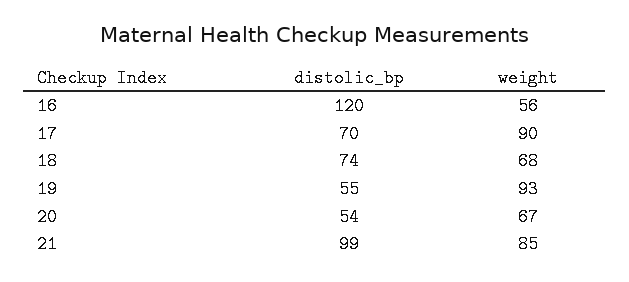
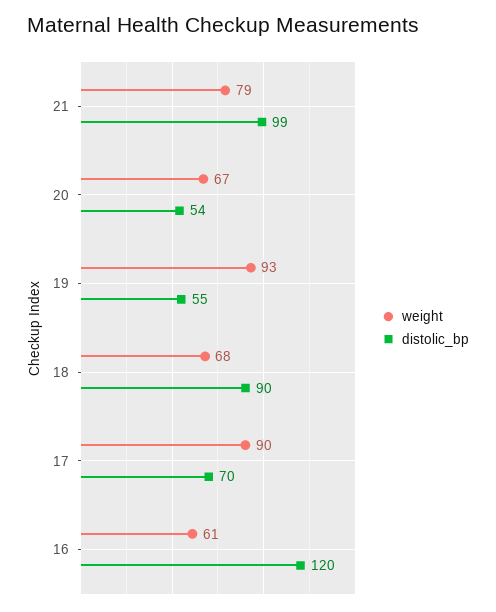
  {
    "distolic_bp": {
      "16": 120,
      "17": 70,
-     "18": 74,
+     "18": 90,
      "19": 55,
      "20": 54,
      "21": 99
    },
    "weight": {
-     "16": 56,
+     "16": 61,
      "17": 90,
      "18": 68,
      "19": 93,
      "20": 67,
-     "21": 85
+     "21": 79
    }
  }

